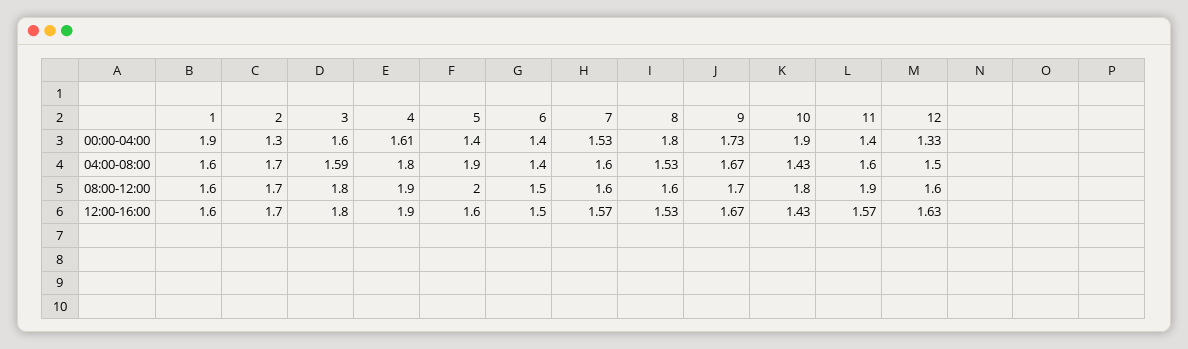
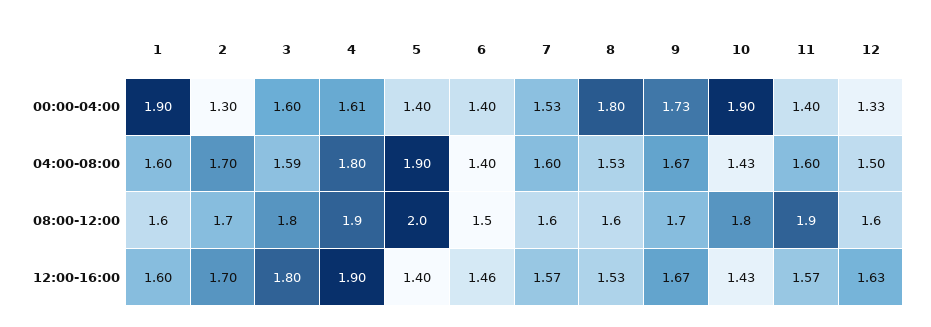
  {
    "1": {
      "00:00-04:00": 1.9,
      "04:00-08:00": 1.6,
      "08:00-12:00": 1.6,
      "12:00-16:00": 1.6
    },
    "2": {
      "00:00-04:00": 1.3,
      "04:00-08:00": 1.7,
      "08:00-12:00": 1.7,
      "12:00-16:00": 1.7
    },
    "3": {
      "00:00-04:00": 1.6,
      "04:00-08:00": 1.59,
      "08:00-12:00": 1.8,
      "12:00-16:00": 1.8
    },
    "4": {
      "00:00-04:00": 1.61,
      "04:00-08:00": 1.8,
      "08:00-12:00": 1.9,
      "12:00-16:00": 1.9
    },
    "5": {
      "00:00-04:00": 1.4,
      "04:00-08:00": 1.9,
      "08:00-12:00": 2,
-     "12:00-16:00": 1.6
+     "12:00-16:00": 1.4
    },
    "6": {
      "00:00-04:00": 1.4,
      "04:00-08:00": 1.4,
      "08:00-12:00": 1.5,
-     "12:00-16:00": 1.5
+     "12:00-16:00": 1.46
    },
    "7": {
      "00:00-04:00": 1.53,
      "04:00-08:00": 1.6,
      "08:00-12:00": 1.6,
      "12:00-16:00": 1.57
    },
    "8": {
      "00:00-04:00": 1.8,
      "04:00-08:00": 1.53,
      "08:00-12:00": 1.6,
      "12:00-16:00": 1.53
    },
    "9": {
      "00:00-04:00": 1.73,
      "04:00-08:00": 1.67,
      "08:00-12:00": 1.7,
      "12:00-16:00": 1.67
    },
    "10": {
      "00:00-04:00": 1.9,
      "04:00-08:00": 1.43,
      "08:00-12:00": 1.8,
      "12:00-16:00": 1.43
    },
    "11": {
      "00:00-04:00": 1.4,
      "04:00-08:00": 1.6,
      "08:00-12:00": 1.9,
      "12:00-16:00": 1.57
    },
    "12": {
      "00:00-04:00": 1.33,
      "04:00-08:00": 1.5,
      "08:00-12:00": 1.6,
      "12:00-16:00": 1.63
    }
  }

